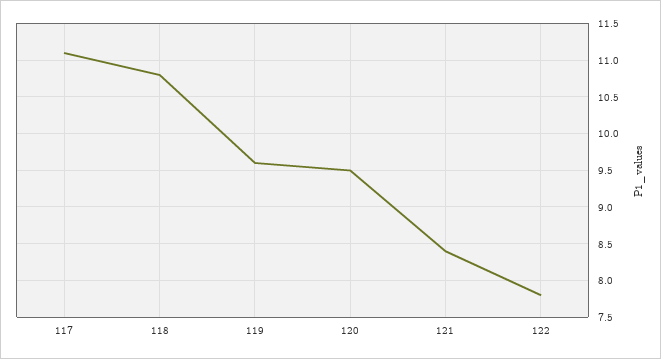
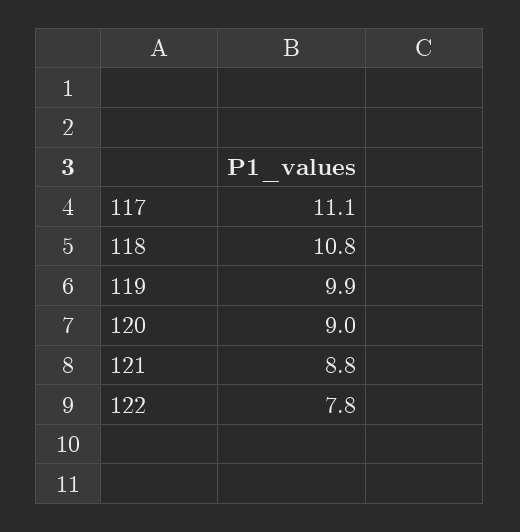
  {
    "117": 11.1,
    "118": 10.8,
-   "119": 9.6,
+   "119": 9.9,
-   "120": 9.5,
+   "120": 9,
-   "121": 8.4,
+   "121": 8.8,
    "122": 7.8
  }

